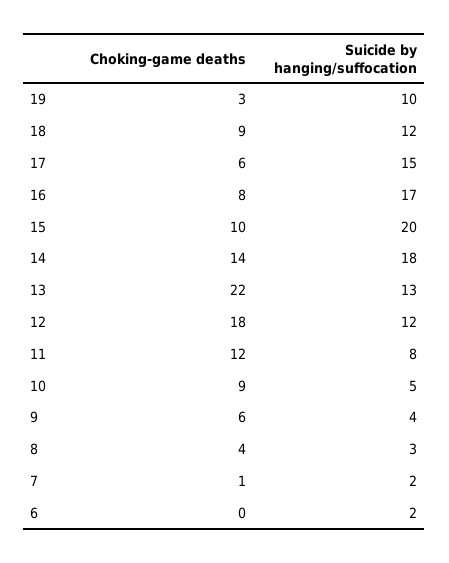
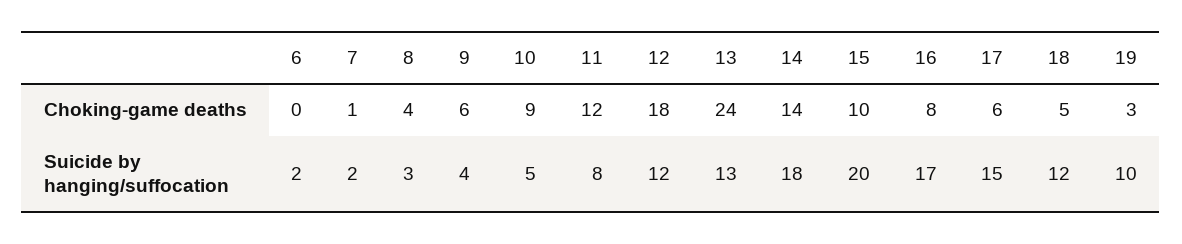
  {
    "Choking-game deaths": {
      "19": 3,
-     "18": 9,
+     "18": 5,
      "17": 6,
      "16": 8,
      "15": 10,
      "14": 14,
-     "13": 22,
+     "13": 24,
      "12": 18,
      "11": 12,
      "10": 9,
      "9": 6,
      "8": 4,
      "7": 1,
      "6": 0
    },
    "Suicide by hanging/suffocation": {
      "19": 10,
      "18": 12,
      "17": 15,
      "16": 17,
      "15": 20,
      "14": 18,
      "13": 13,
      "12": 12,
      "11": 8,
      "10": 5,
      "9": 4,
      "8": 3,
      "7": 2,
      "6": 2
    }
  }

